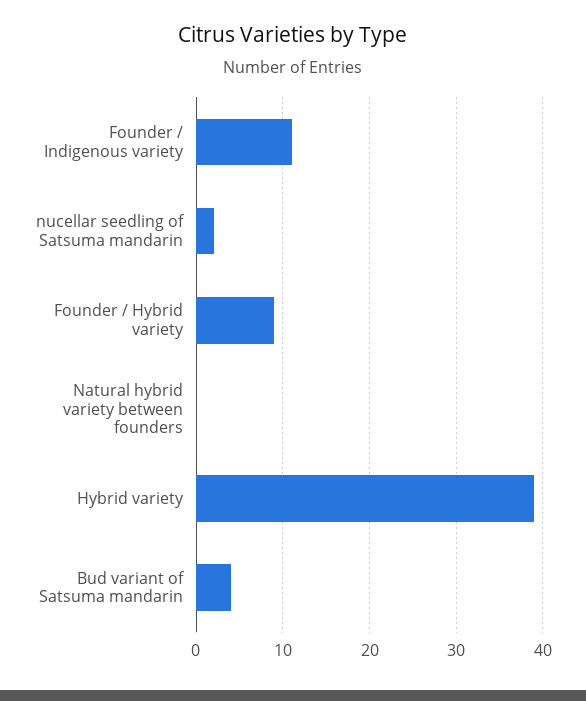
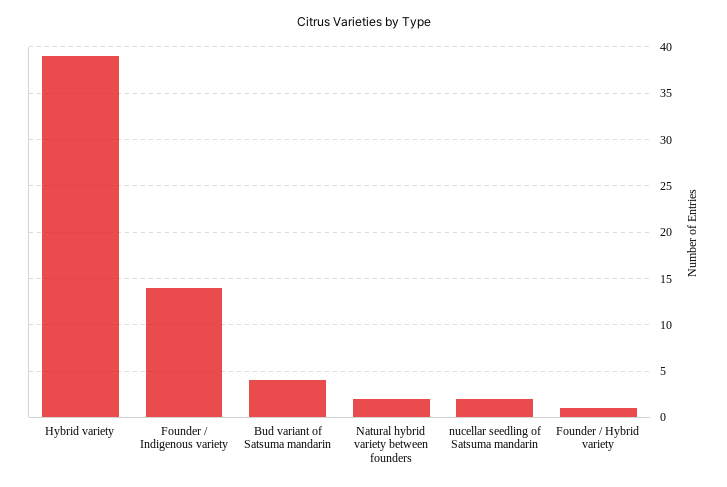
  {
-   "Founder / Indigenous variety": 11,
+   "Founder / Indigenous variety": 14,
    "nucellar seedling of Satsuma mandarin": 2,
-   "Founder / Hybrid variety": 9,
+   "Founder / Hybrid variety": 1,
-   "Natural hybrid variety between founders": 0,
+   "Natural hybrid variety between founders": 2,
    "Hybrid variety": 39,
    "Bud variant of Satsuma mandarin": 4
  }

